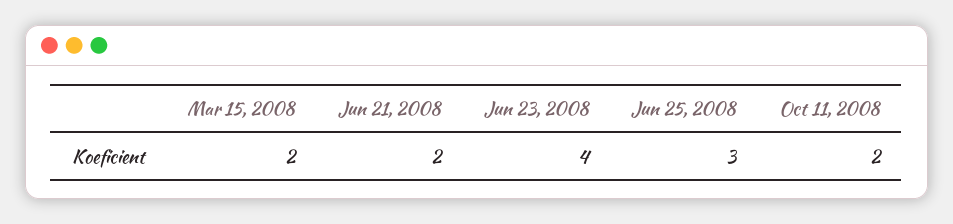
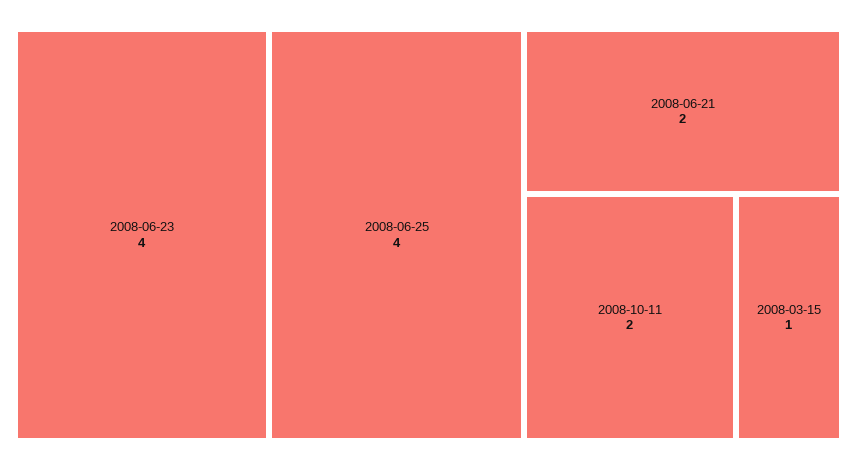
  {
-   "Mar 15, 2008": 2,
+   "Mar 15, 2008": 1,
    "Jun 21, 2008": 2,
    "Jun 23, 2008": 4,
-   "Jun 25, 2008": 3,
+   "Jun 25, 2008": 4,
    "Oct 11, 2008": 2
  }

